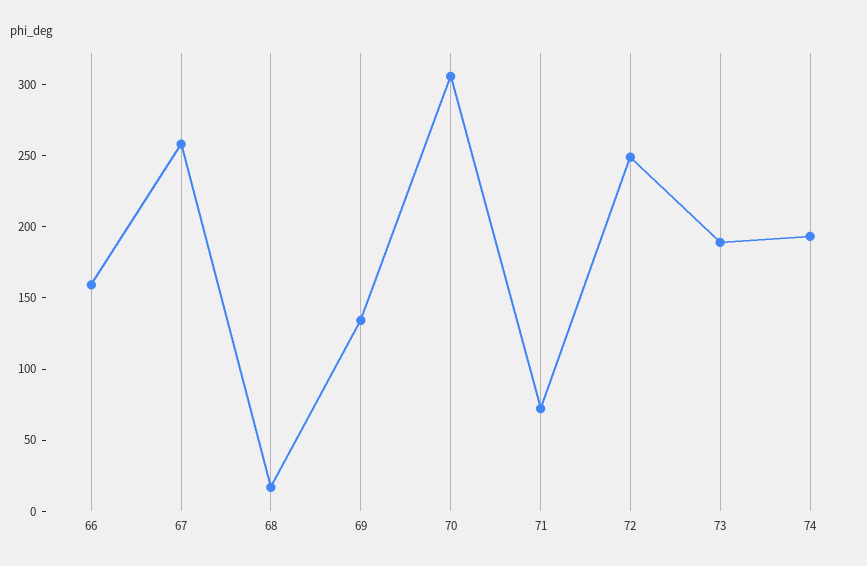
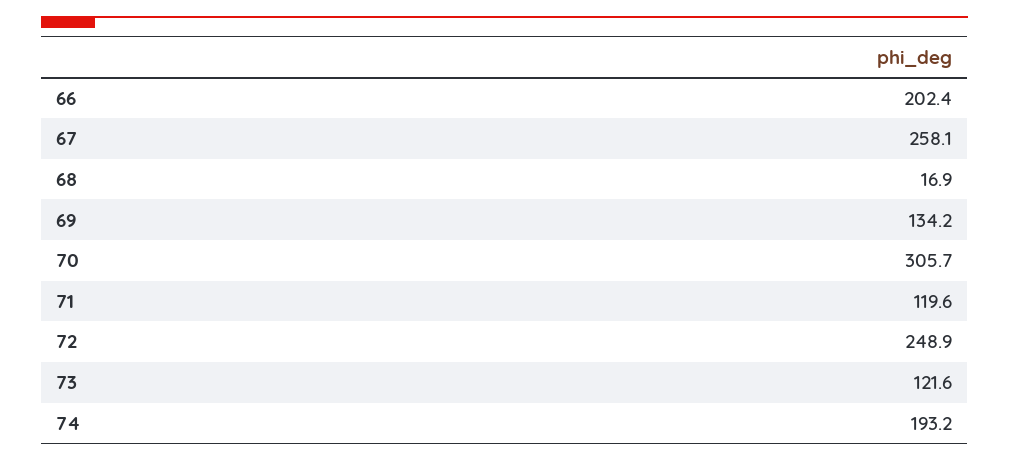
  {
-   "66": 160,
+   "66": 202.4,
    "67": 258.1,
    "68": 16.9,
    "69": 134.2,
    "70": 305.7,
-   "71": 70,
+   "71": 119.6,
    "72": 248.9,
-   "73": 190,
+   "73": 121.6,
    "74": 193.2
  }

